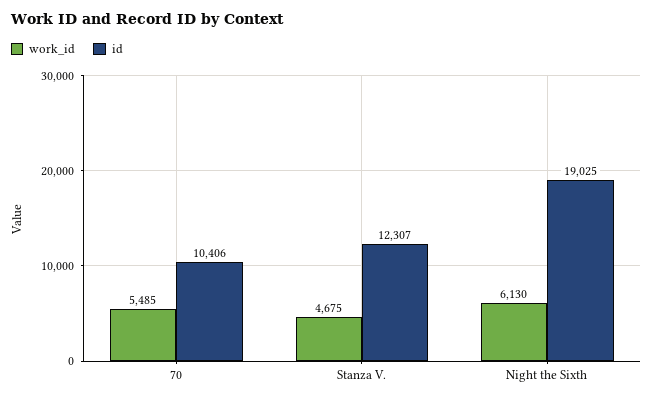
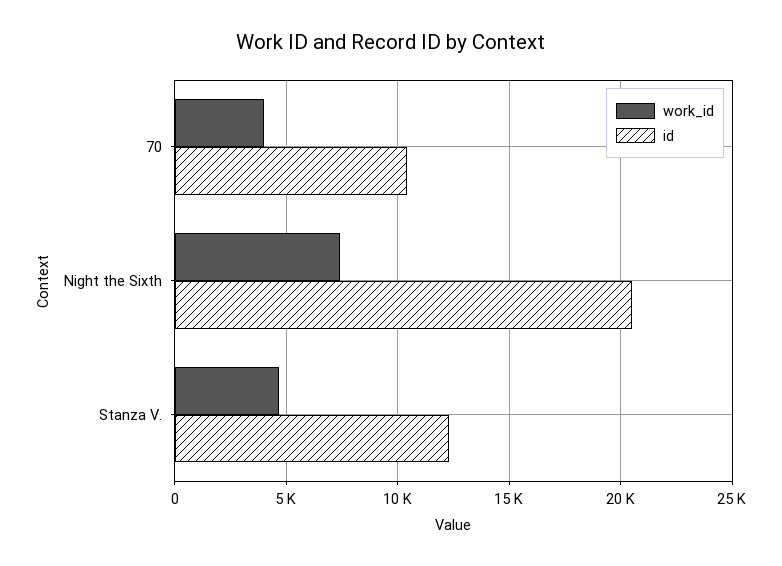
  {
    "work_id": {
-     "70": 5485,
+     "70": 4000,
      "Stanza V.": 4675,
-     "Night the Sixth": 6130
+     "Night the Sixth": 7500
    },
    "id": {
      "70": 10406,
      "Stanza V.": 12307,
-     "Night the Sixth": 19025
+     "Night the Sixth": 20500
    }
  }

